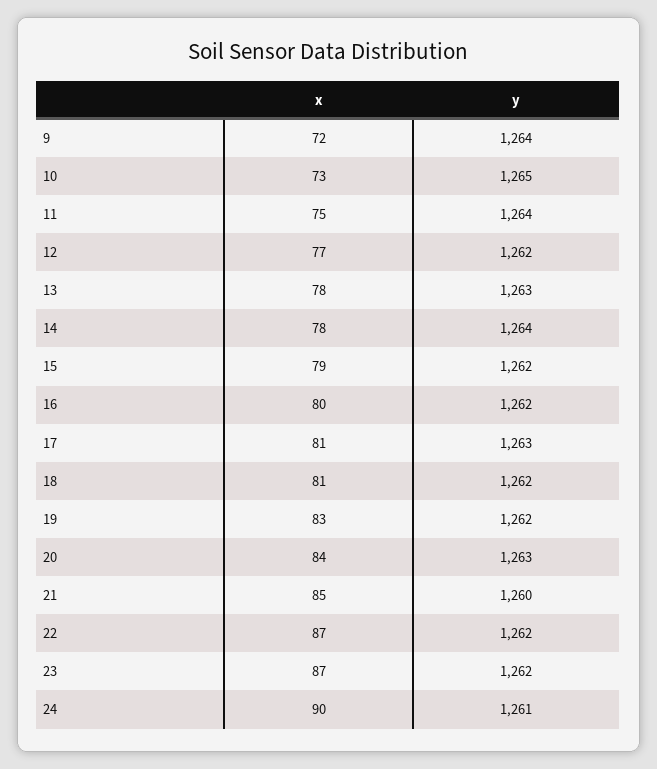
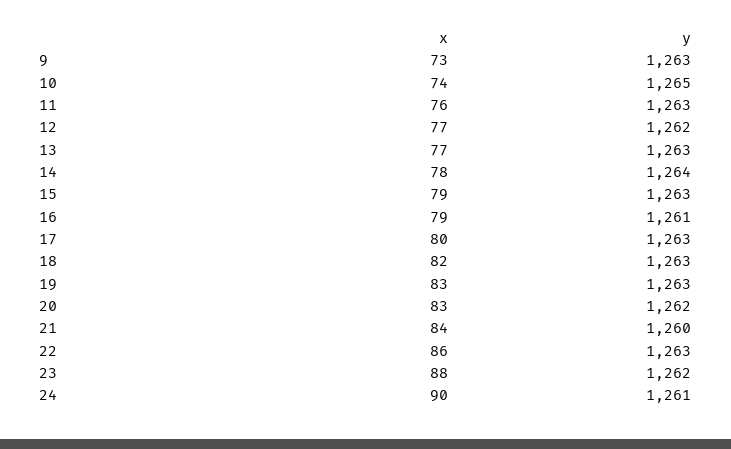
  {
    "x": {
-     "9": 72,
+     "9": 73,
-     "10": 73,
+     "10": 74,
-     "11": 75,
+     "11": 76,
      "12": 77,
-     "13": 78,
+     "13": 77,
      "14": 78,
      "15": 79,
-     "16": 80,
+     "16": 79,
-     "17": 81,
+     "17": 80,
-     "18": 81,
+     "18": 82,
      "19": 83,
-     "20": 84,
+     "20": 83,
-     "21": 85,
+     "21": 84,
-     "22": 87,
+     "22": 86,
-     "23": 87,
+     "23": 88,
      "24": 90
    },
    "y": {
-     "9": 1264,
+     "9": 1263,
      "10": 1265,
-     "11": 1264,
+     "11": 1263,
      "12": 1262,
      "13": 1263,
      "14": 1264,
-     "15": 1262,
+     "15": 1263,
-     "16": 1262,
+     "16": 1261,
      "17": 1263,
-     "18": 1262,
+     "18": 1263,
-     "19": 1262,
+     "19": 1263,
-     "20": 1263,
+     "20": 1262,
      "21": 1260,
-     "22": 1262,
+     "22": 1263,
      "23": 1262,
      "24": 1261
    }
  }

